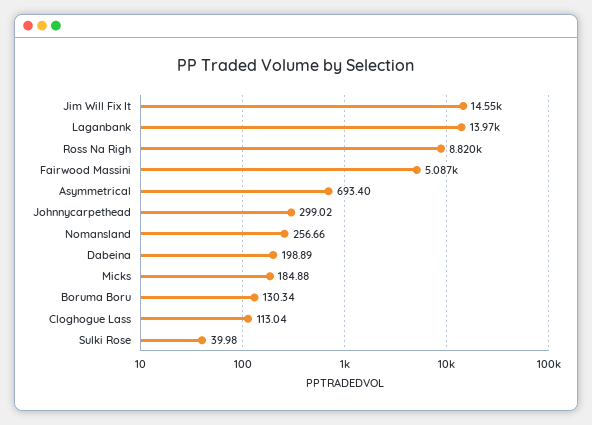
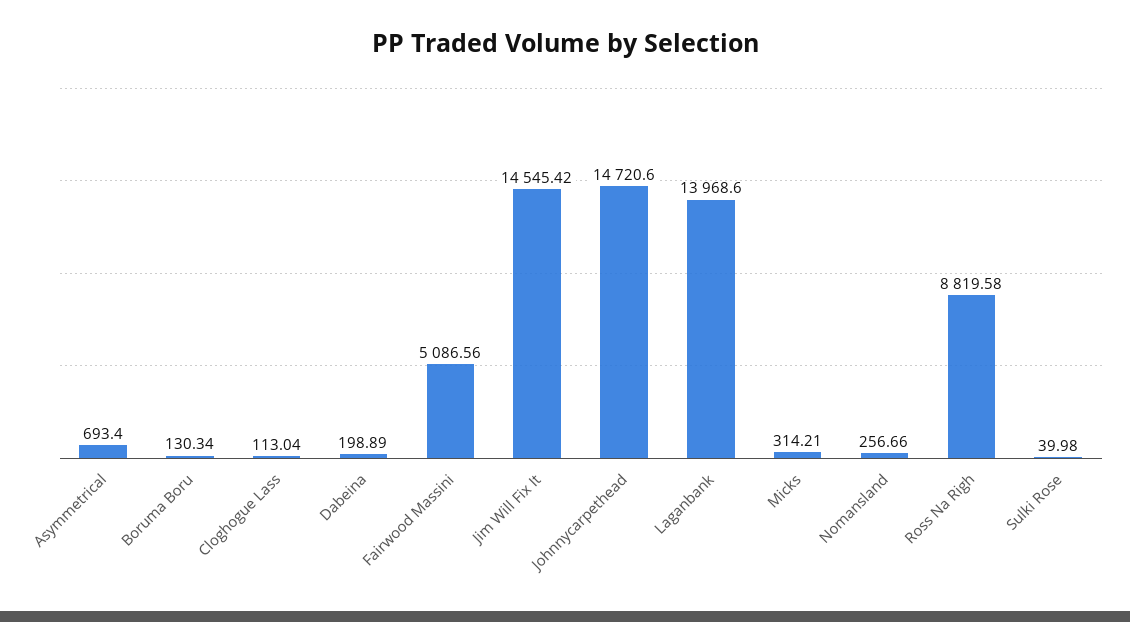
  {
    "Jim Will Fix It": 14545.42,
    "Laganbank": 13968.6,
    "Ross Na Righ": 8819.58,
    "Fairwood Massini": 5086.56,
    "Asymmetrical": 693.4,
-   "Johnnycarpethead": 299.02,
+   "Johnnycarpethead": 14720.6,
    "Nomansland": 256.66,
    "Dabeina": 198.89,
-   "Micks": 184.88,
+   "Micks": 314.21,
    "Boruma Boru": 130.34,
    "Cloghogue Lass": 113.04,
    "Sulki Rose": 39.98
  }

